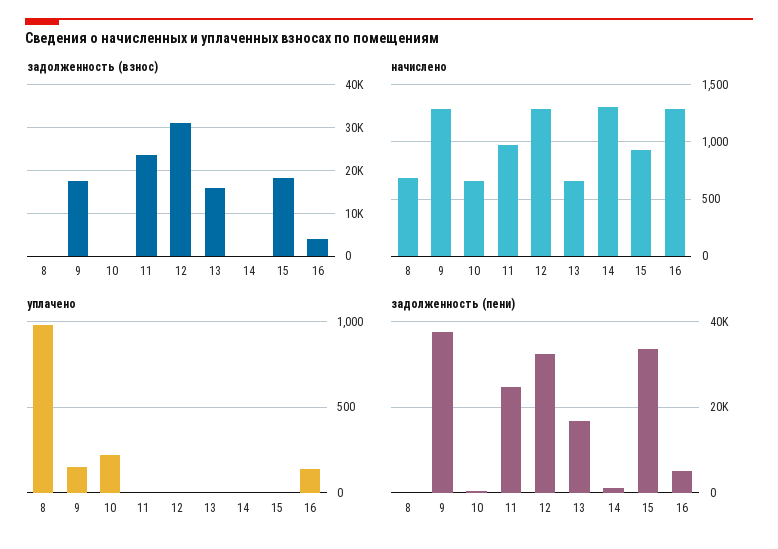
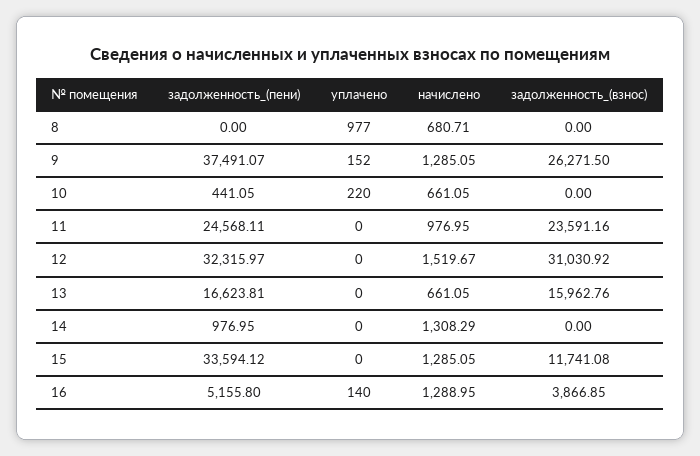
  {
    "задолженность (взнос)": {
      "8": 0,
-     "9": 18000,
+     "9": 26271.5,
      "10": 0,
      "11": 23591.16,
      "12": 31030.92,
      "13": 15962.76,
      "14": 0,
-     "15": 18000,
+     "15": 11741.08,
      "16": 3866.85
    },
    "начислено": {
      "8": 680.71,
      "9": 1285.05,
      "10": 661.05,
      "11": 976.95,
-     "12": 1300,
+     "12": 1519.67,
      "13": 661.05,
      "14": 1308.29,
-     "15": 900,
+     "15": 1285.05,
      "16": 1288.95
    },
    "уплачено": {
      "8": 977,
      "9": 152,
      "10": 220,
      "11": 0,
      "12": 0,
      "13": 0,
      "14": 0,
      "15": 0,
      "16": 140
    },
    "задолженность (пени)": {
      "8": 0,
      "9": 37491.07,
      "10": 441.05,
      "11": 24568.11,
      "12": 32315.97,
      "13": 16623.81,
      "14": 976.95,
      "15": 33594.12,
      "16": 5155.8
    }
  }

